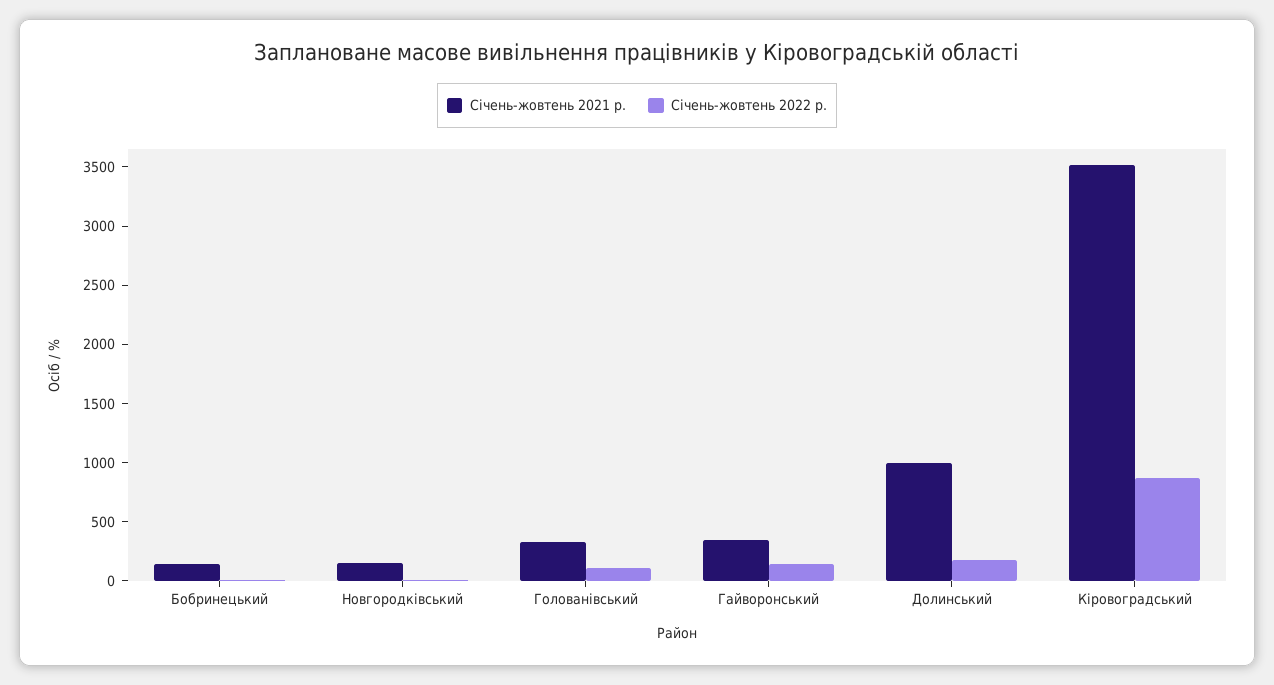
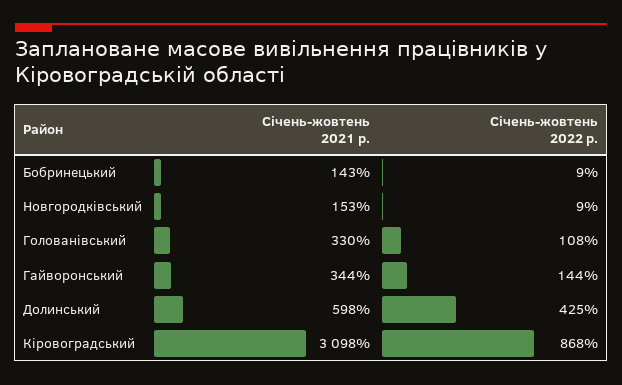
  {
    "Січень-жовтень 2021 р.": {
      "Бобринецький": 143,
      "Новгородківський": 153,
      "Голованівський": 330,
      "Гайворонський": 344,
-     "Долинський": 1000,
+     "Долинський": 598,
-     "Кіровоградський": 3500
+     "Кіровоградський": 3098
    },
    "Січень-жовтень 2022 р.": {
      "Бобринецький": 9,
      "Новгородківський": 9,
      "Голованівський": 108,
      "Гайворонський": 144,
-     "Долинський": 200,
+     "Долинський": 425,
      "Кіровоградський": 868
    }
  }

